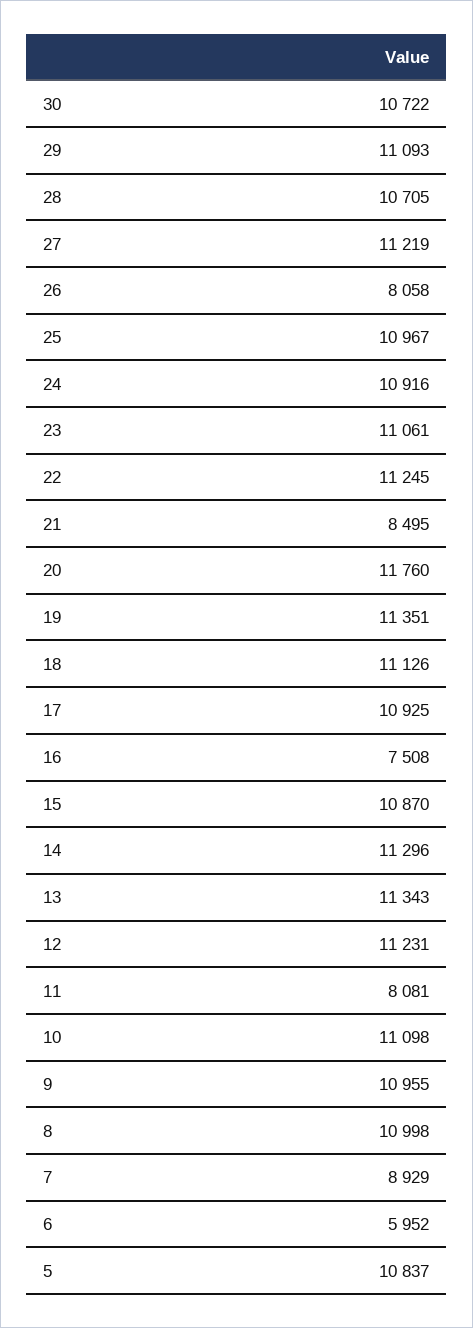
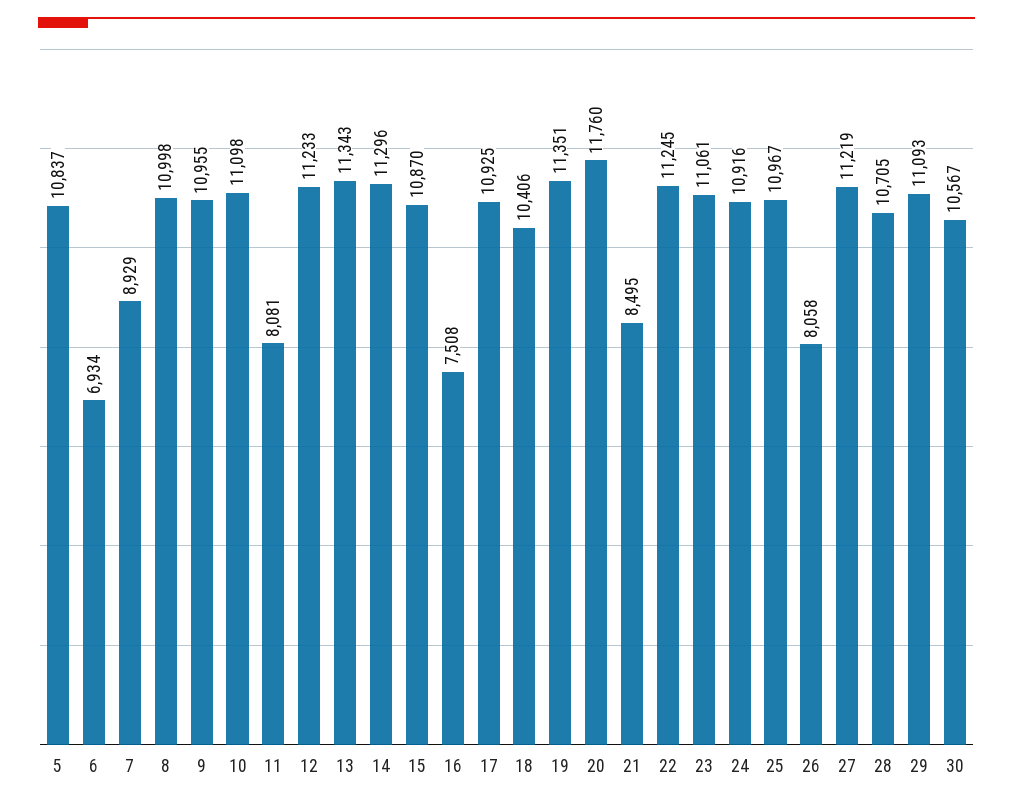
  {
-   "30": 10722,
+   "30": 10567,
    "29": 11093,
    "28": 10705,
    "27": 11219,
    "26": 8058,
    "25": 10967,
    "24": 10916,
    "23": 11061,
    "22": 11245,
    "21": 8495,
    "20": 11760,
    "19": 11351,
-   "18": 11126,
+   "18": 10406,
    "17": 10925,
    "16": 7508,
    "15": 10870,
    "14": 11296,
    "13": 11343,
-   "12": 11231,
+   "12": 11233,
    "11": 8081,
    "10": 11098,
    "9": 10955,
    "8": 10998,
    "7": 8929,
-   "6": 5952,
+   "6": 6934,
    "5": 10837
  }

